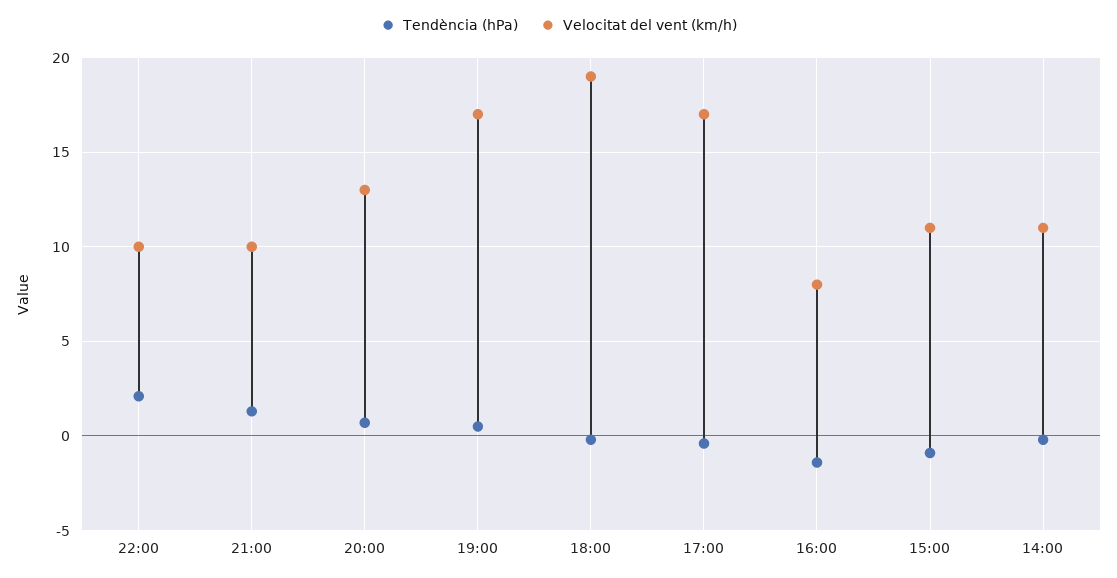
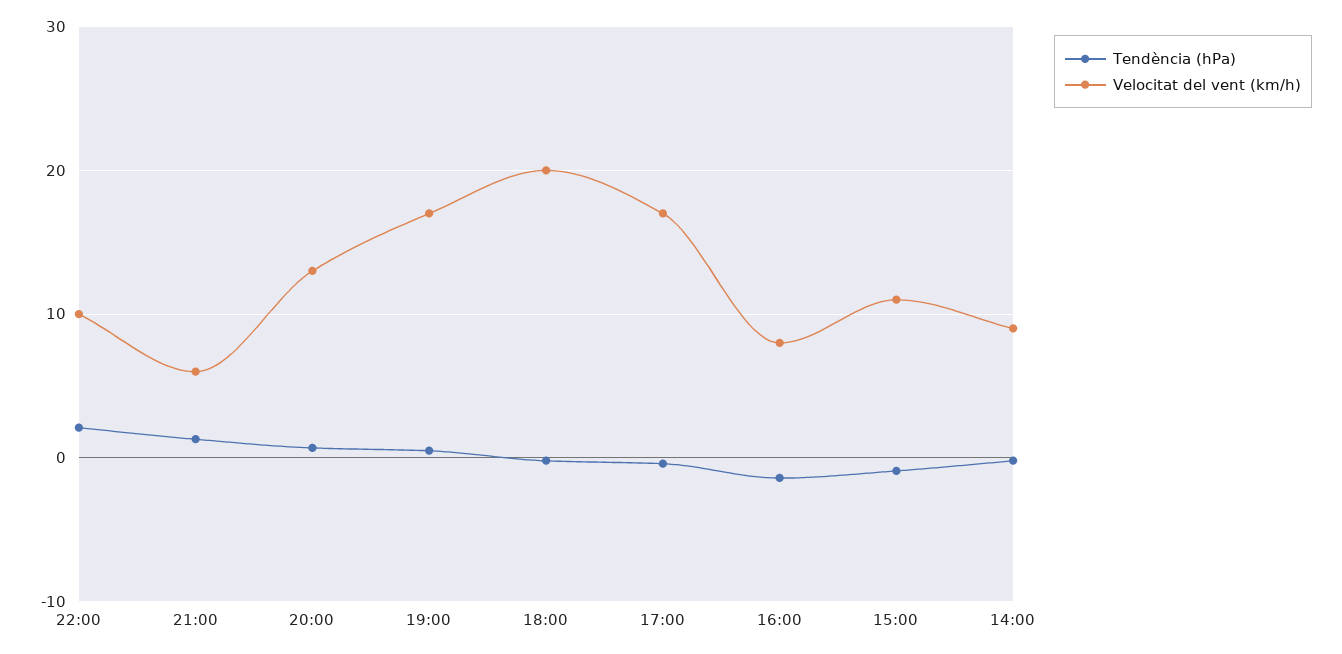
  {
    "Tendència (hPa)": {
      "22:00": 2,
      "21:00": 1.5,
      "20:00": 0.5,
      "19:00": 0.5,
      "18:00": 0,
      "17:00": -0.5,
      "16:00": -1.5,
      "15:00": -1,
      "14:00": 0
    },
    "Velocitat del vent (km/h)": {
      "22:00": 10,
-     "21:00": 10,
+     "21:00": 6,
      "20:00": 13,
      "19:00": 17,
-     "18:00": 19,
+     "18:00": 20,
      "17:00": 17,
      "16:00": 8,
      "15:00": 11,
-     "14:00": 11
+     "14:00": 9
    }
  }

